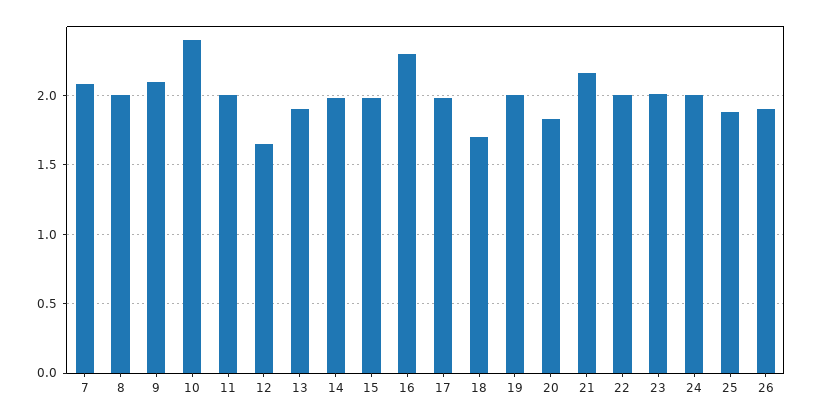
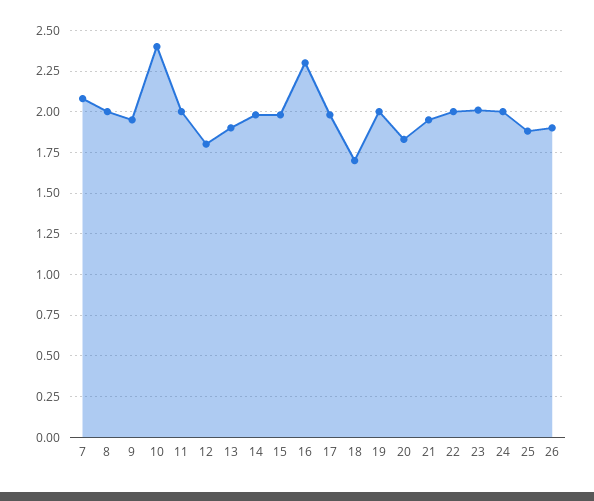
  {
    "7": 2.1,
    "8": 2,
-   "9": 2.1,
+   "9": 1.95,
    "10": 2.4,
    "11": 2,
-   "12": 1.65,
+   "12": 1.8,
    "13": 1.9,
    "14": 2,
    "15": 2,
    "16": 2.3,
    "17": 2,
    "18": 1.7,
    "19": 2,
    "20": 1.85,
-   "21": 2.15,
+   "21": 1.95,
    "22": 2,
    "23": 2,
    "24": 2,
    "25": 1.9,
    "26": 1.9
  }

